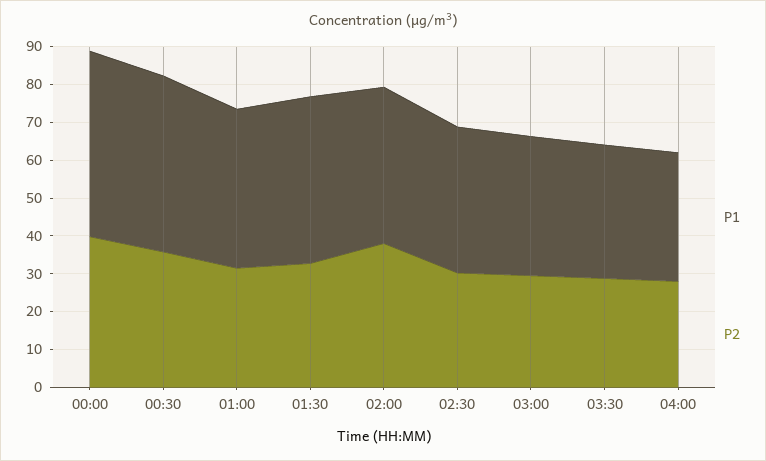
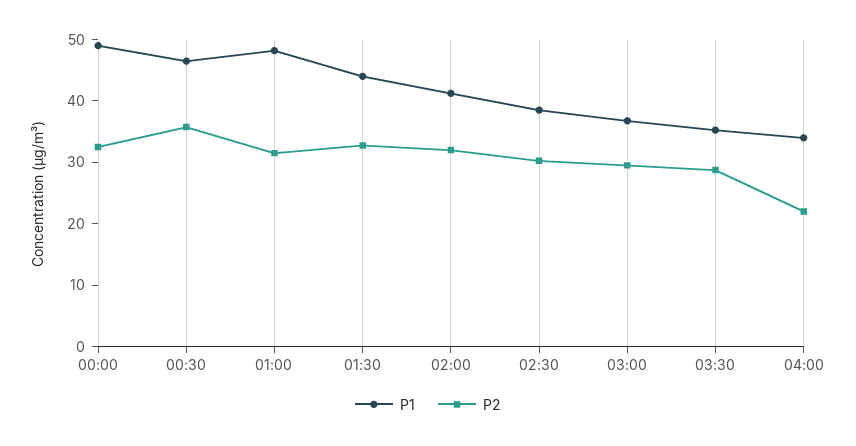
  {
    "P1": {
      "00:00": 50,
      "00:30": 46,
-     "01:00": 42.5,
+     "01:00": 48,
      "01:30": 44,
      "02:00": 42,
      "02:30": 38,
      "03:00": 36,
      "03:30": 36,
      "04:00": 34
    },
    "P2": {
-     "00:00": 40,
+     "00:00": 32,
      "00:30": 36,
      "01:00": 32,
      "01:30": 32,
-     "02:00": 37.5,
+     "02:00": 32,
      "02:30": 30,
      "03:00": 30,
      "03:30": 28,
-     "04:00": 27.5
+     "04:00": 22
    }
  }

